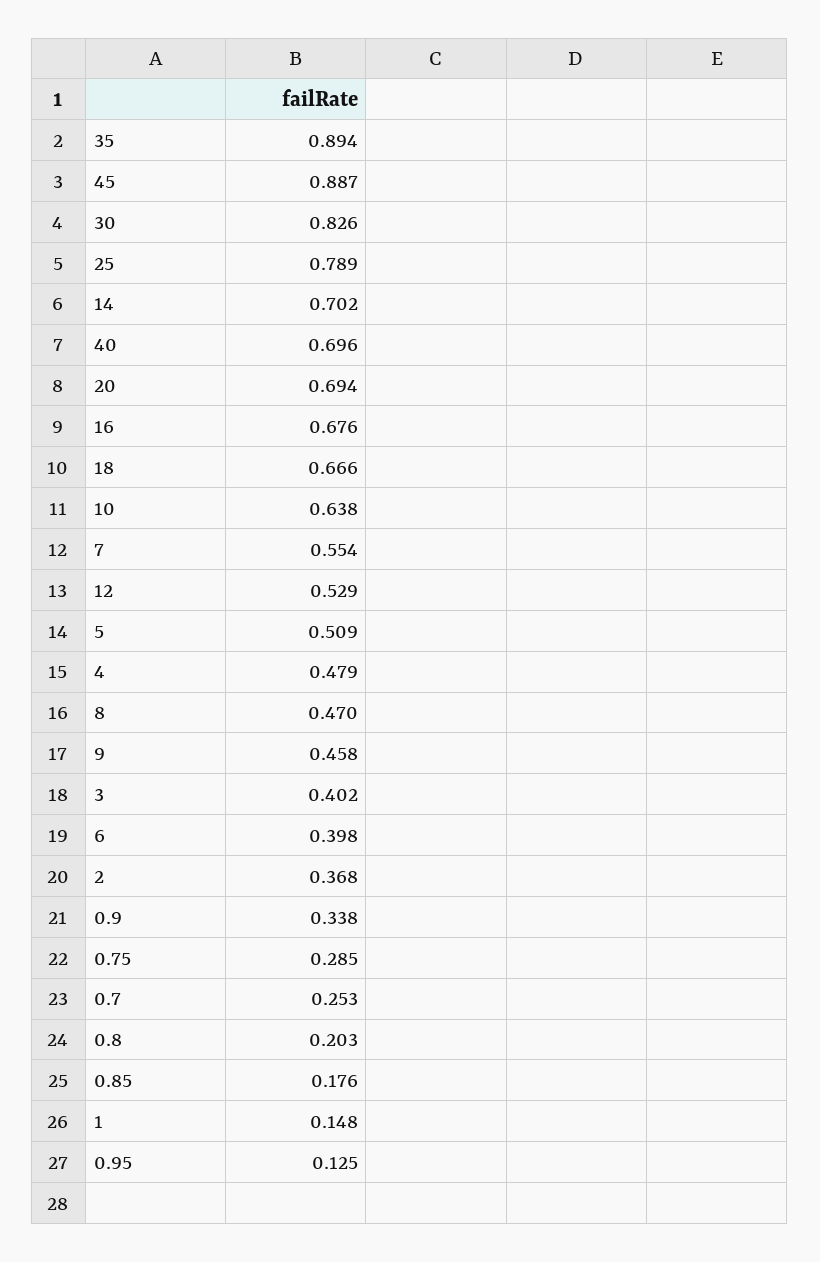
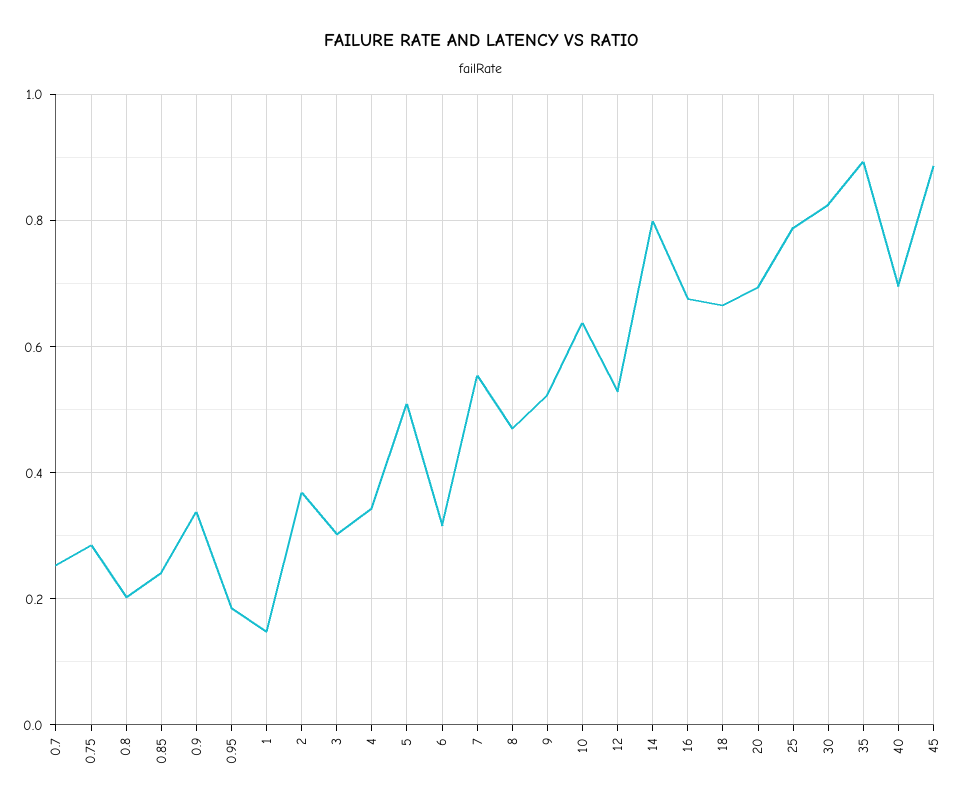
  {
    "35": 0.894,
    "45": 0.887,
    "30": 0.826,
    "25": 0.789,
-   "14": 0.702,
+   "14": 0.8,
    "40": 0.696,
    "20": 0.694,
    "16": 0.676,
    "18": 0.666,
    "10": 0.638,
    "7": 0.554,
    "12": 0.529,
    "5": 0.509,
-   "4": 0.479,
+   "4": 0.34,
    "8": 0.47,
-   "9": 0.458,
+   "9": 0.52,
-   "3": 0.402,
+   "3": 0.3,
-   "6": 0.398,
+   "6": 0.32,
    "2": 0.368,
    "0.9": 0.338,
    "0.75": 0.285,
    "0.7": 0.253,
    "0.8": 0.203,
-   "0.85": 0.176,
+   "0.85": 0.24,
    "1": 0.148,
-   "0.95": 0.125
+   "0.95": 0.18
  }

